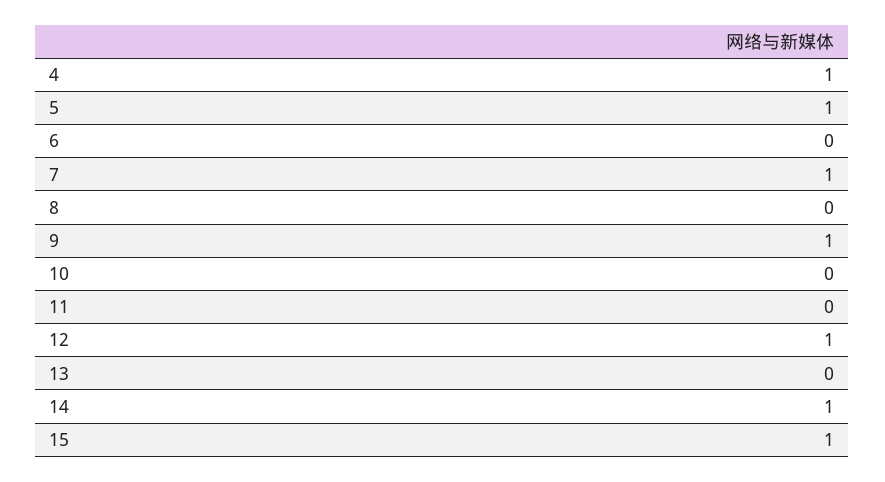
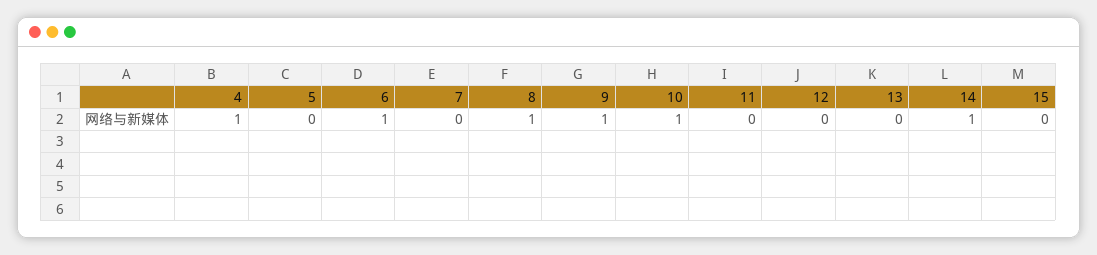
  {
    "4": 1,
-   "5": 1,
+   "5": 0,
-   "6": 0,
+   "6": 1,
-   "7": 1,
+   "7": 0,
-   "8": 0,
+   "8": 1,
    "9": 1,
-   "10": 0,
+   "10": 1,
    "11": 0,
-   "12": 1,
+   "12": 0,
    "13": 0,
    "14": 1,
-   "15": 1
+   "15": 0
  }

